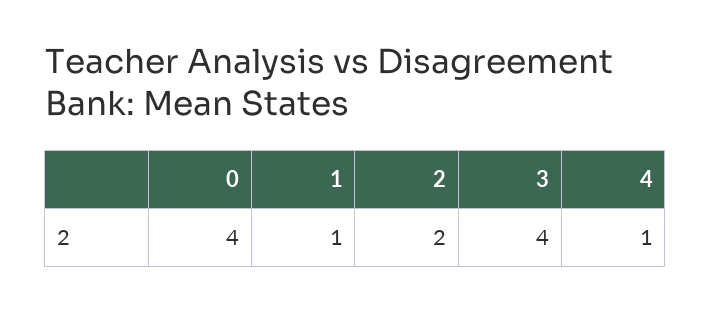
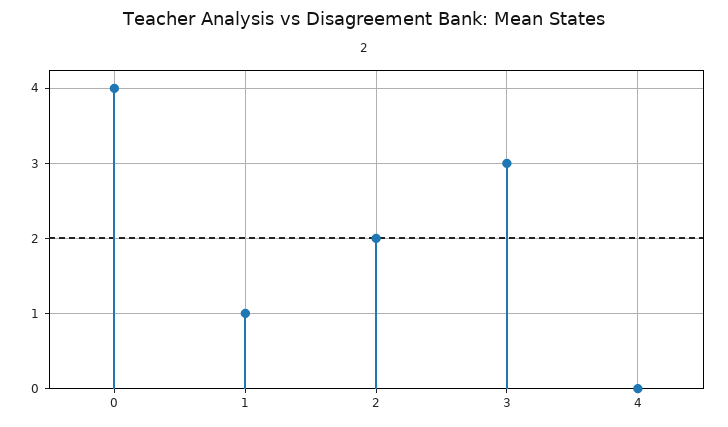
  {
    "0": 4,
    "1": 1,
    "2": 2,
-   "3": 4,
+   "3": 3,
-   "4": 1
+   "4": 0
  }

